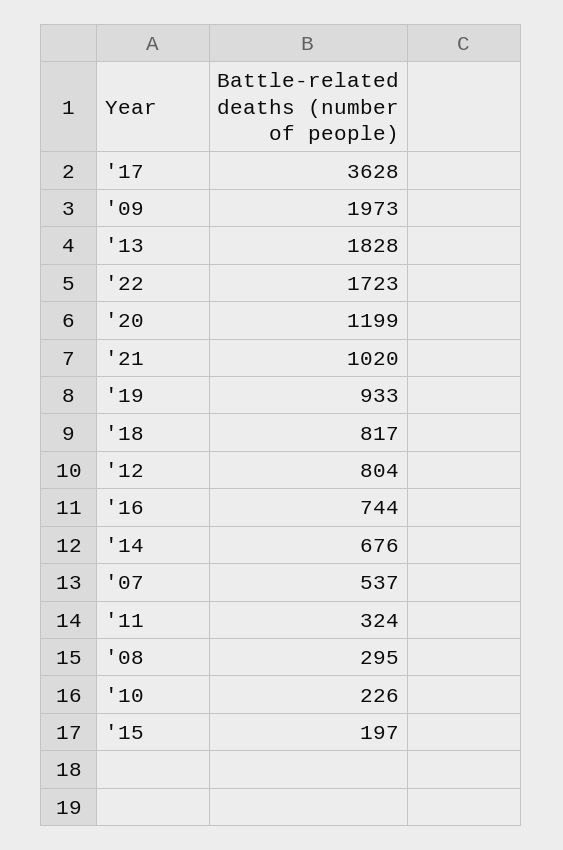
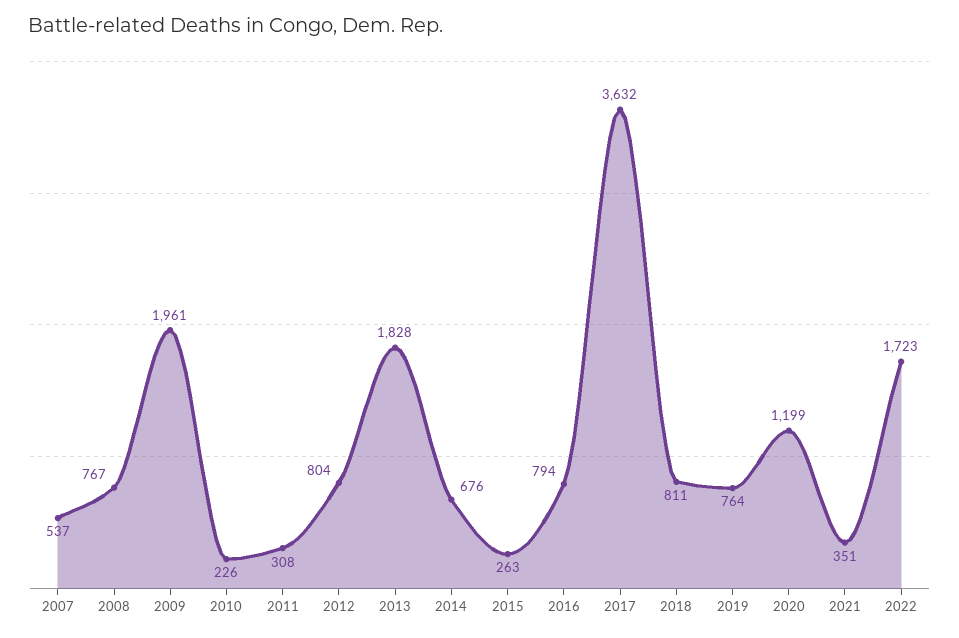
  {
-   "'17": 3628,
+   "'17": 3632,
-   "'09": 1973,
+   "'09": 1961,
    "'13": 1828,
    "'22": 1723,
    "'20": 1199,
-   "'21": 1020,
+   "'21": 351,
-   "'19": 933,
+   "'19": 764,
-   "'18": 817,
+   "'18": 811,
    "'12": 804,
-   "'16": 744,
+   "'16": 794,
    "'14": 676,
    "'07": 537,
-   "'11": 324,
+   "'11": 308,
-   "'08": 295,
+   "'08": 767,
    "'10": 226,
-   "'15": 197
+   "'15": 263
  }

